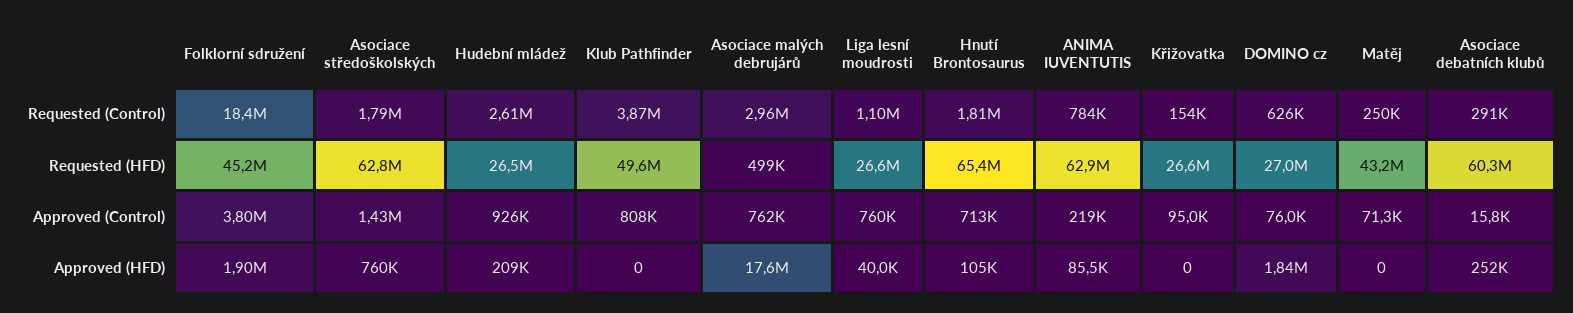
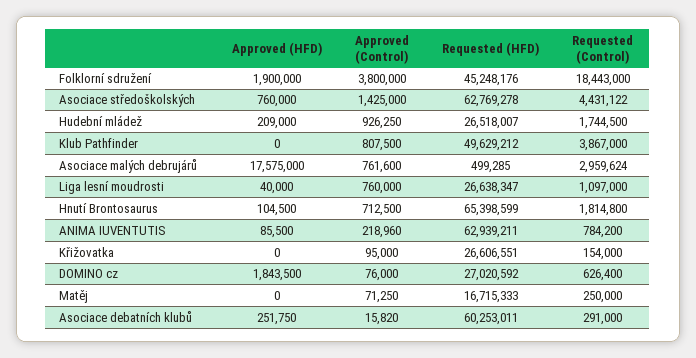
  {
    "Folklorní sdružení": {
      "Requested (Control)": 18443000,
      "Requested (HFD)": 45248176,
      "Approved (Control)": 3800000,
      "Approved (HFD)": 1900000
    },
    "Asociace středoškolských": {
-     "Requested (Control)": 1790000,
+     "Requested (Control)": 4431122,
      "Requested (HFD)": 62769278,
      "Approved (Control)": 1425000,
      "Approved (HFD)": 760000
    },
    "Hudební mládež": {
-     "Requested (Control)": 2610000,
+     "Requested (Control)": 1744500,
      "Requested (HFD)": 26518007,
      "Approved (Control)": 926250,
      "Approved (HFD)": 209000
    },
    "Klub Pathfinder": {
      "Requested (Control)": 3867000,
      "Requested (HFD)": 49629212,
      "Approved (Control)": 807500,
      "Approved (HFD)": 0
    },
    "Asociace malých debrujárů": {
      "Requested (Control)": 2959624,
      "Requested (HFD)": 499285,
      "Approved (Control)": 761600,
      "Approved (HFD)": 17575000
    },
    "Liga lesní moudrosti": {
      "Requested (Control)": 1097000,
      "Requested (HFD)": 26638347,
      "Approved (Control)": 760000,
      "Approved (HFD)": 40000
    },
    "Hnutí Brontosaurus": {
      "Requested (Control)": 1814800,
      "Requested (HFD)": 65398599,
      "Approved (Control)": 712500,
      "Approved (HFD)": 104500
    },
    "ANIMA IUVENTUTIS": {
      "Requested (Control)": 784200,
      "Requested (HFD)": 62939211,
      "Approved (Control)": 218960,
      "Approved (HFD)": 85500
    },
    "Křižovatka": {
      "Requested (Control)": 154000,
      "Requested (HFD)": 26606551,
      "Approved (Control)": 95000,
      "Approved (HFD)": 0
    },
    "DOMINO cz": {
      "Requested (Control)": 626400,
      "Requested (HFD)": 27020592,
      "Approved (Control)": 76000,
      "Approved (HFD)": 1843500
    },
    "Matěj": {
      "Requested (Control)": 250000,
-     "Requested (HFD)": 43200000,
+     "Requested (HFD)": 16715333,
      "Approved (Control)": 71250,
      "Approved (HFD)": 0
    },
    "Asociace debatních klubů": {
      "Requested (Control)": 291000,
      "Requested (HFD)": 60253011,
      "Approved (Control)": 15820,
      "Approved (HFD)": 251750
    }
  }

